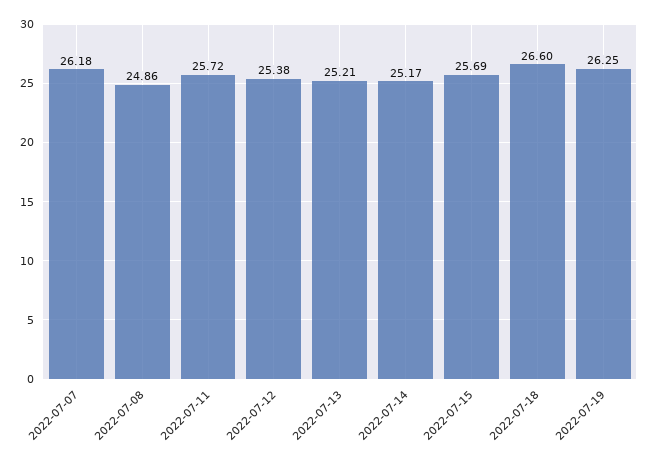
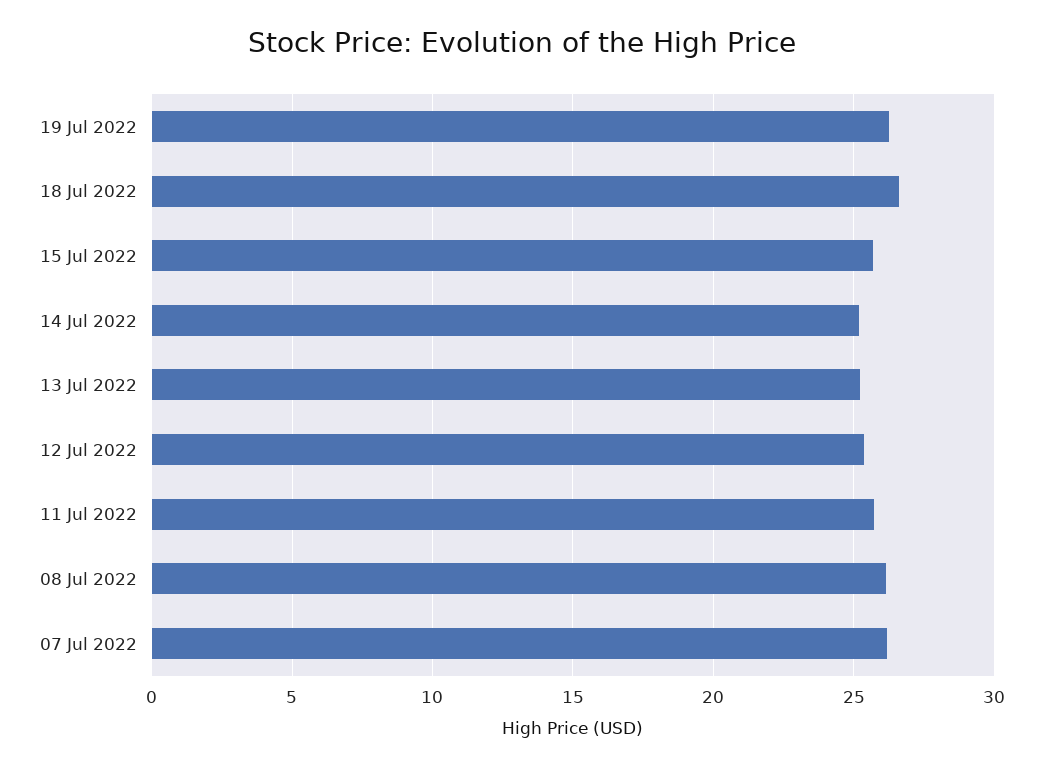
  {
    "2022-07-07": 26.18,
-   "2022-07-08": 24.86,
+   "2022-07-08": 26,
    "2022-07-11": 25.72,
    "2022-07-12": 25.38,
    "2022-07-13": 25.21,
    "2022-07-14": 25.17,
    "2022-07-15": 25.69,
    "2022-07-18": 26.6,
    "2022-07-19": 26.25
  }

